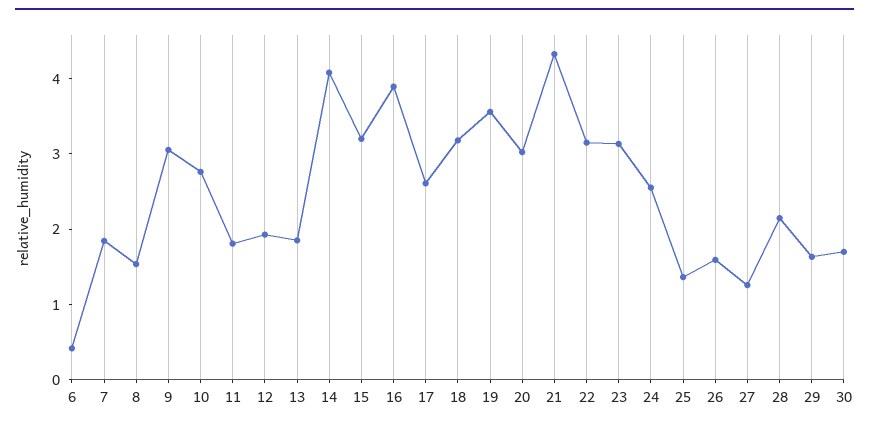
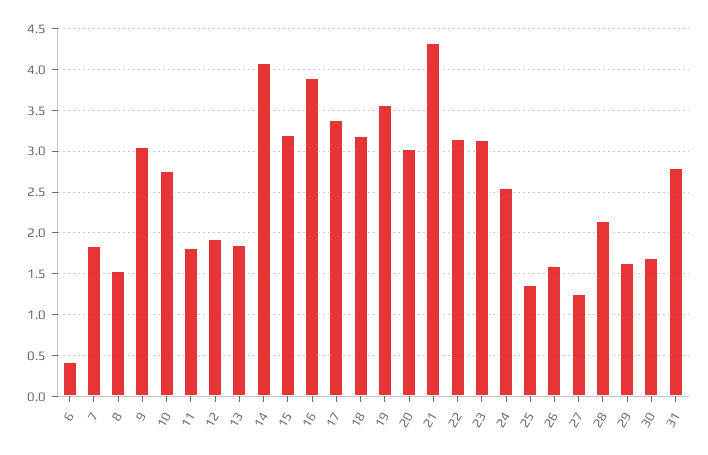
  {
    "6": 0.4,
    "7": 1.8,
    "8": 1.5,
    "9": 3.1,
    "10": 2.8,
    "11": 1.8,
    "12": 1.9,
    "13": 1.9,
    "14": 4.1,
    "15": 3.2,
    "16": 3.9,
-   "17": 2.6,
+   "17": 3.4,
    "18": 3.2,
    "19": 3.6,
    "20": 3,
    "21": 4.3,
    "22": 3.2,
    "23": 3.1,
    "24": 2.6,
    "25": 1.4,
    "26": 1.6,
    "27": 1.3,
    "28": 2.1,
    "29": 1.6,
-   "30": 1.7
+   "30": 1.7,
+   "31": 2.8
  }

